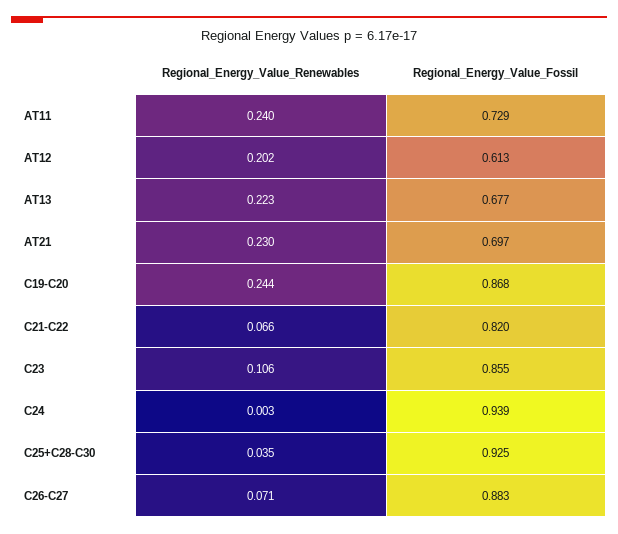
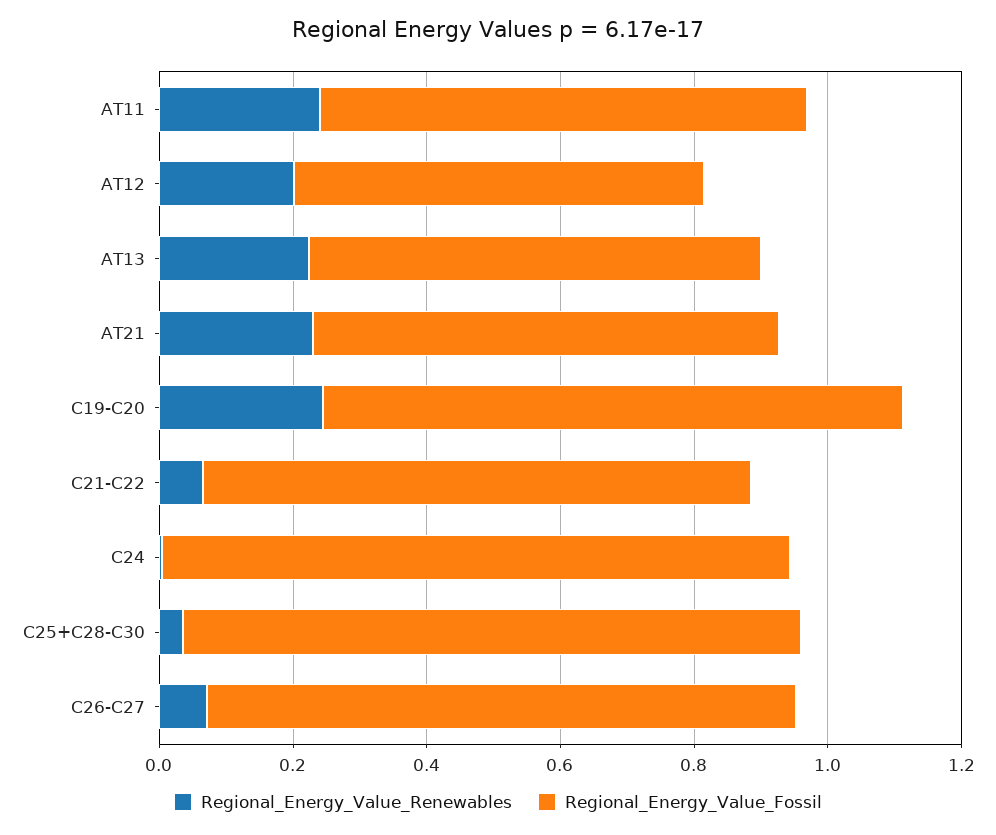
  {
    "Regional_Energy_Value_Renewables": {
      "AT11": 0.24,
      "AT12": 0.202,
      "AT13": 0.223,
      "AT21": 0.23,
      "C19-C20": 0.244,
      "C21-C22": 0.066,
-     "C23": 0.106,
      "C24": 0.003,
      "C25+C28-C30": 0.035,
      "C26-C27": 0.071
    },
    "Regional_Energy_Value_Fossil": {
      "AT11": 0.729,
      "AT12": 0.613,
      "AT13": 0.677,
      "AT21": 0.697,
      "C19-C20": 0.868,
      "C21-C22": 0.82,
-     "C23": 0.855,
      "C24": 0.939,
      "C25+C28-C30": 0.925,
      "C26-C27": 0.883
    }
  }

